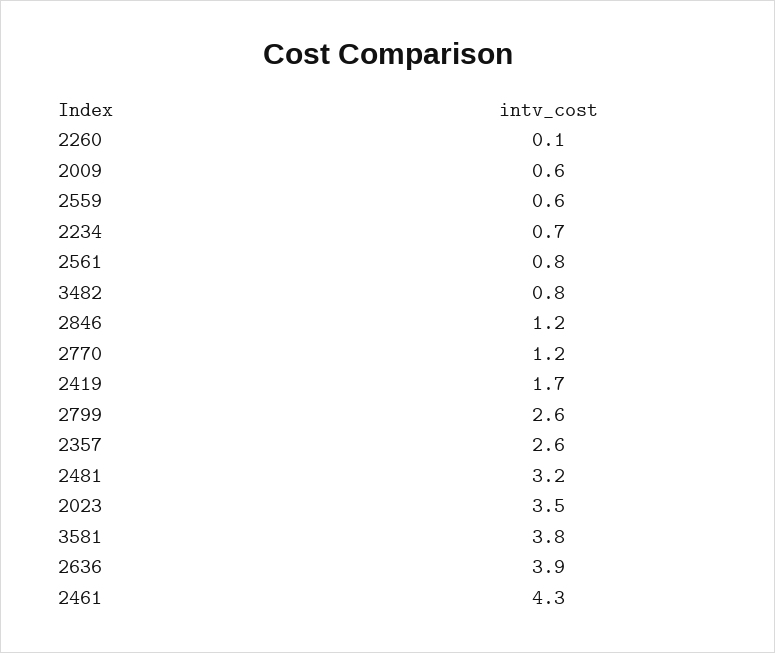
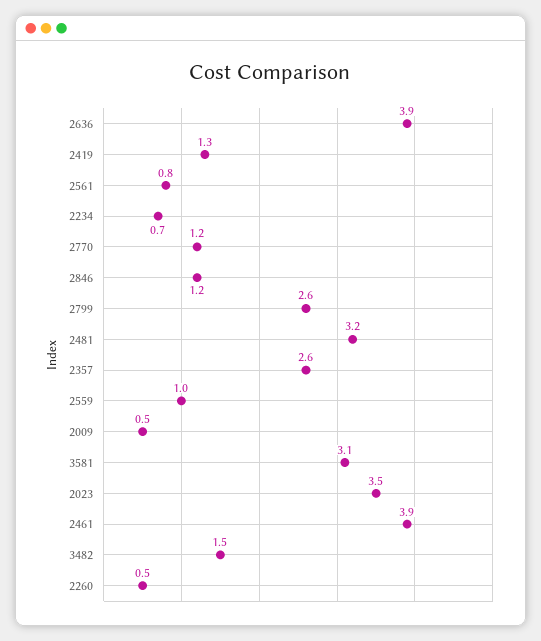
  {
-   "2260": 0.1,
+   "2260": 0.5,
-   "2009": 0.6,
+   "2009": 0.5,
-   "2559": 0.6,
+   "2559": 1,
    "2234": 0.7,
    "2561": 0.8,
-   "3482": 0.8,
+   "3482": 1.5,
    "2846": 1.2,
    "2770": 1.2,
-   "2419": 1.7,
+   "2419": 1.3,
    "2799": 2.6,
    "2357": 2.6,
    "2481": 3.2,
    "2023": 3.5,
-   "3581": 3.8,
+   "3581": 3.1,
    "2636": 3.9,
-   "2461": 4.3
+   "2461": 3.9
  }

